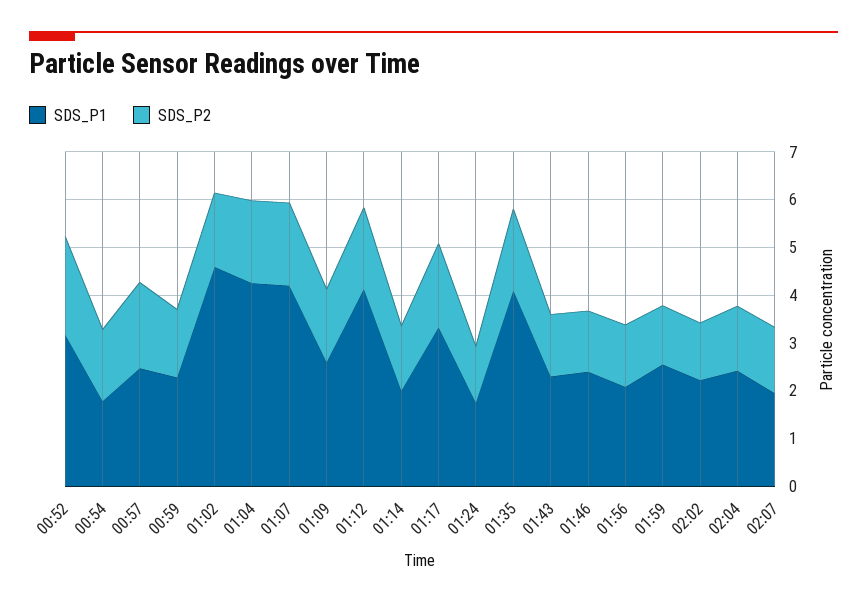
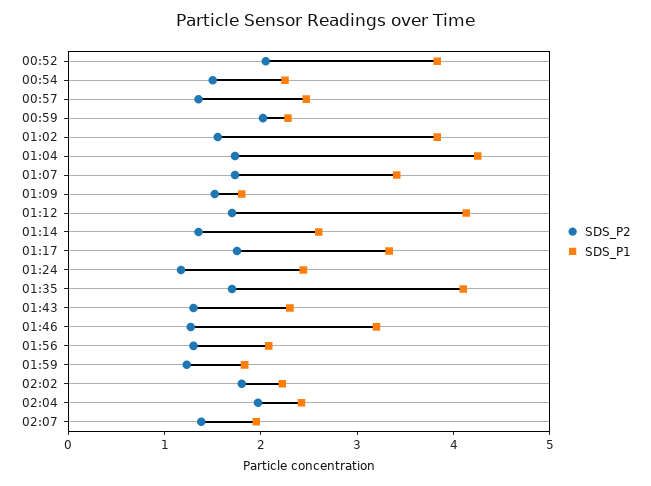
  {
    "SDS_P1": {
-     "00:52": 3.2,
+     "00:52": 3.8,
-     "00:54": 1.8,
+     "00:54": 2.2,
      "00:57": 2.4,
      "00:59": 2.2,
-     "01:02": 4.6,
+     "01:02": 3.8,
      "01:04": 4.2,
-     "01:07": 4.2,
+     "01:07": 3.4,
-     "01:09": 2.6,
+     "01:09": 1.8,
      "01:12": 4.2,
-     "01:14": 2,
+     "01:14": 2.6,
      "01:17": 3.4,
-     "01:24": 1.8,
+     "01:24": 2.4,
      "01:35": 4.2,
      "01:43": 2.4,
-     "01:46": 2.4,
+     "01:46": 3.2,
      "01:56": 2,
-     "01:59": 2.6,
+     "01:59": 1.8,
      "02:02": 2.2,
      "02:04": 2.4,
      "02:07": 2
    },
    "SDS_P2": {
      "00:52": 2,
      "00:54": 1.6,
-     "00:57": 1.8,
+     "00:57": 1.4,
-     "00:59": 1.4,
+     "00:59": 2,
      "01:02": 1.6,
      "01:04": 1.8,
      "01:07": 1.8,
      "01:09": 1.6,
      "01:12": 1.8,
      "01:14": 1.4,
      "01:17": 1.8,
      "01:24": 1.2,
      "01:35": 1.8,
      "01:43": 1.4,
      "01:46": 1.2,
      "01:56": 1.4,
      "01:59": 1.2,
-     "02:02": 1.2,
+     "02:02": 1.8,
-     "02:04": 1.4,
+     "02:04": 2,
      "02:07": 1.4
    }
  }

